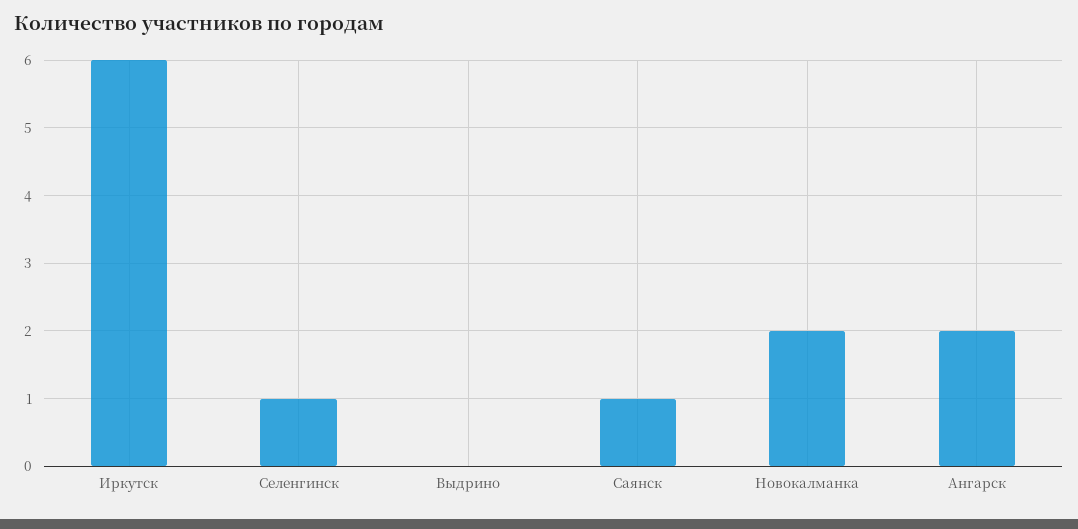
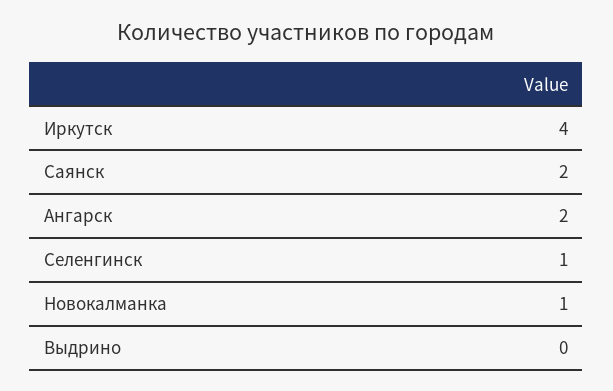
  {
-   "Иркутск": 6,
+   "Иркутск": 4,
    "Селенгинск": 1,
    "Выдрино": 0,
-   "Саянск": 1,
+   "Саянск": 2,
-   "Новокалманка": 2,
+   "Новокалманка": 1,
    "Ангарск": 2
  }

